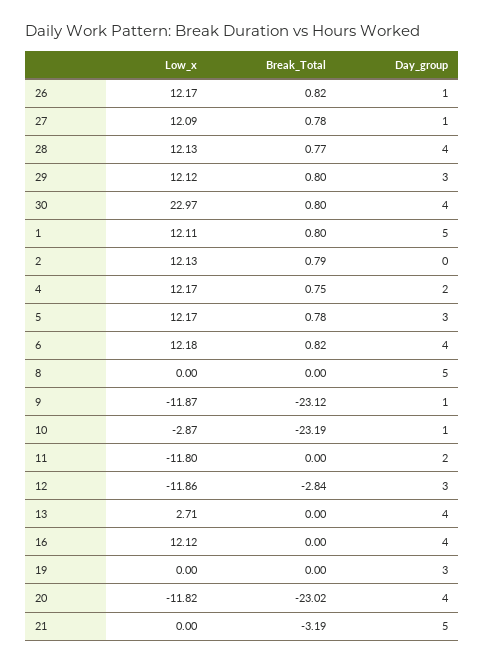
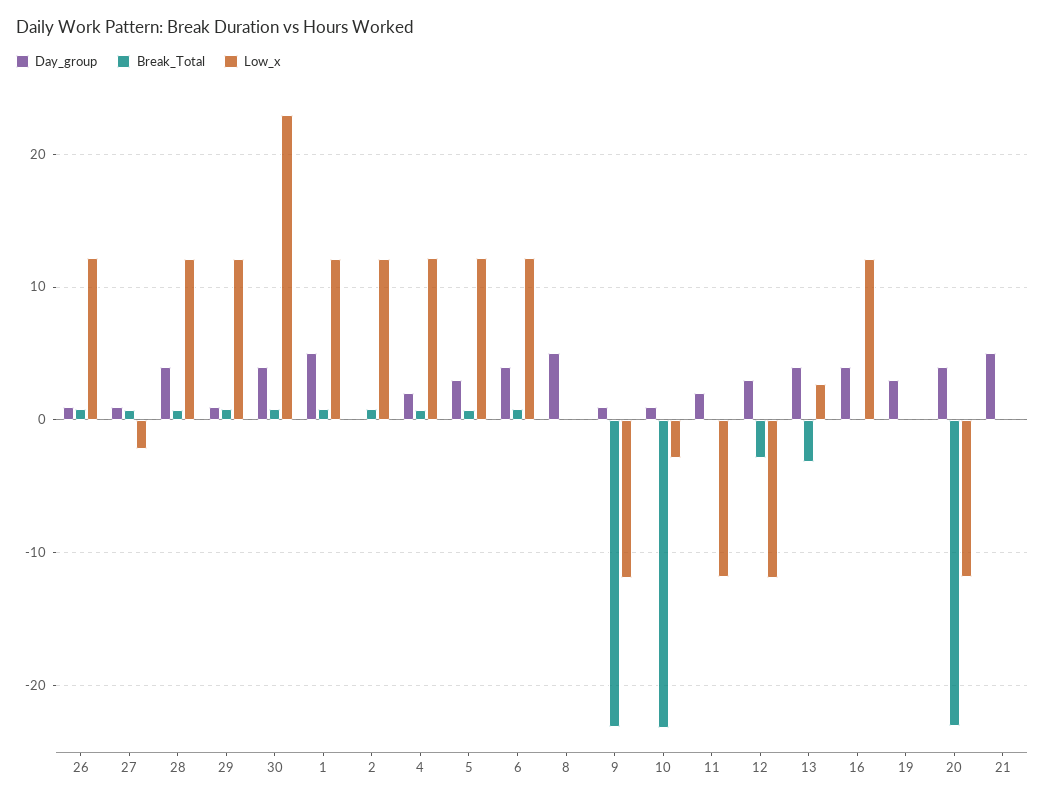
  {
    "Low_x": {
      "26": 12.17,
-     "27": 12.09,
+     "27": -2,
      "28": 12.13,
      "29": 12.12,
      "30": 22.97,
      "1": 12.11,
      "2": 12.13,
      "4": 12.17,
      "5": 12.17,
      "6": 12.18,
      "8": 0,
      "9": -11.87,
      "10": -2.87,
      "11": -11.8,
      "12": -11.86,
      "13": 2.71,
      "16": 12.12,
      "19": 0,
      "20": -11.82,
      "21": 0
    },
    "Break_Total": {
      "26": 0.82,
      "27": 0.78,
      "28": 0.77,
      "29": 0.8,
      "30": 0.8,
      "1": 0.8,
      "2": 0.79,
      "4": 0.75,
      "5": 0.78,
      "6": 0.82,
      "8": 0,
      "9": -23.12,
      "10": -23.19,
      "11": 0,
      "12": -2.84,
-     "13": 0,
+     "13": -3,
      "16": 0,
      "19": 0,
      "20": -23.02,
-     "21": -3.19
+     "21": 0
    },
    "Day_group": {
      "26": 1,
      "27": 1,
      "28": 4,
-     "29": 3,
+     "29": 1,
      "30": 4,
      "1": 5,
      "2": 0,
      "4": 2,
      "5": 3,
      "6": 4,
      "8": 5,
      "9": 1,
      "10": 1,
      "11": 2,
      "12": 3,
      "13": 4,
      "16": 4,
      "19": 3,
      "20": 4,
      "21": 5
    }
  }

